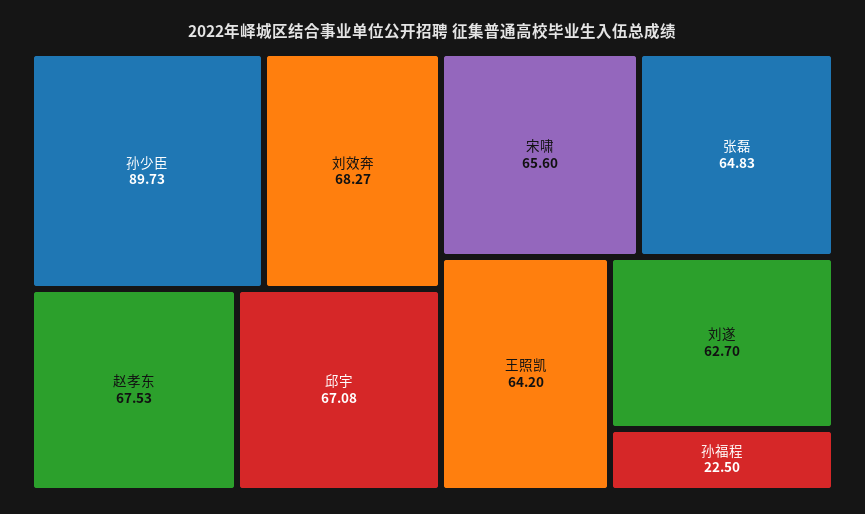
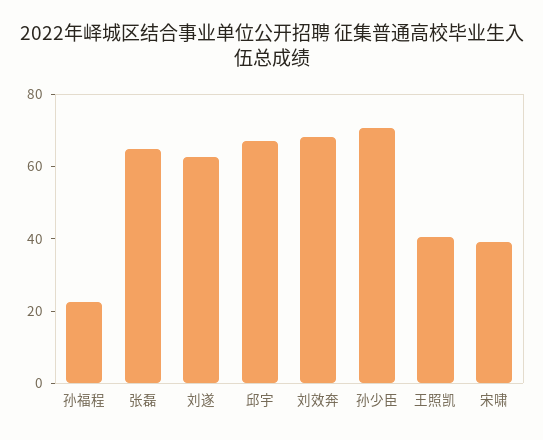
  {
-   "孙少臣": 89.73,
+   "孙少臣": 70,
    "刘效奔": 68.27,
-   "赵孝东": 67.53,
    "邱宇": 67.08,
-   "宋啸": 65.6,
+   "宋啸": 40,
    "张磊": 64.83,
-   "王照凯": 64.2,
+   "王照凯": 40,
    "刘遂": 62.7,
    "孙福程": 22.5
  }

